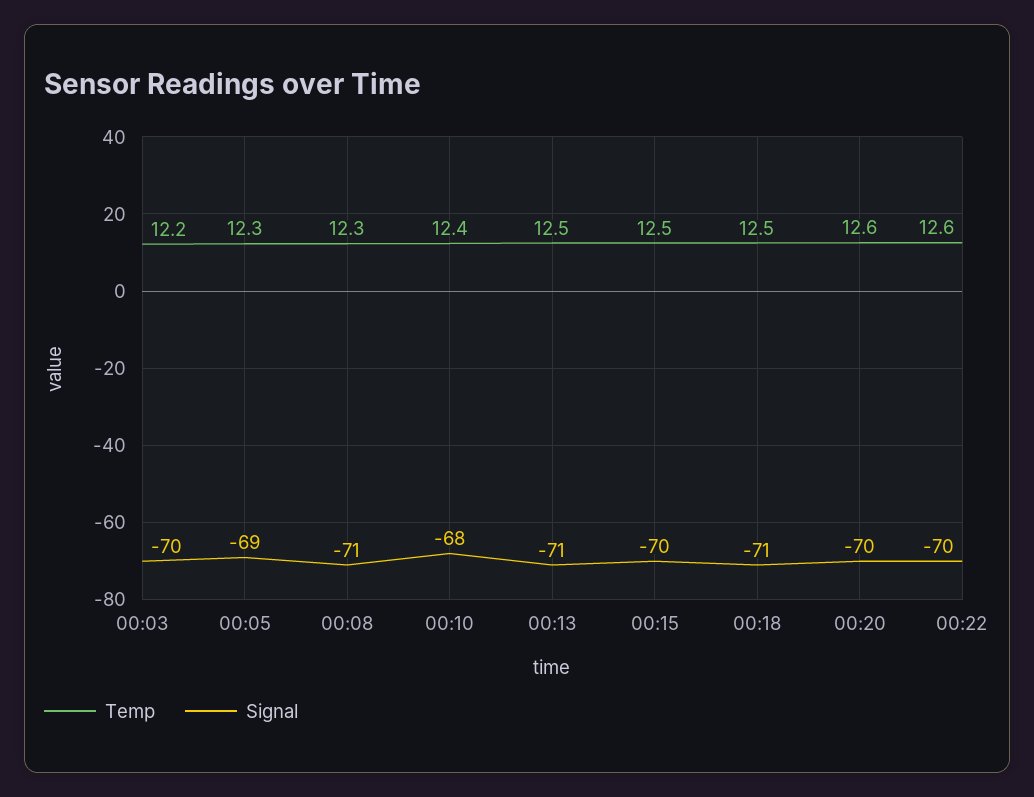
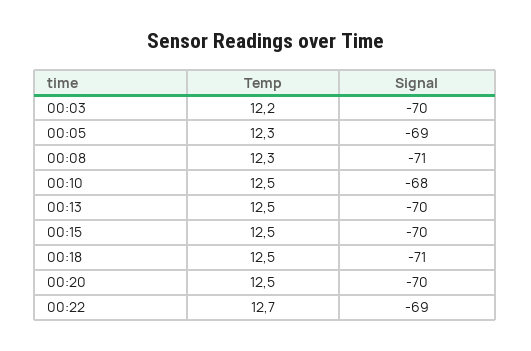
  {
    "Temp": {
      "00:03": 12.2,
      "00:05": 12.3,
      "00:08": 12.3,
-     "00:10": 12.4,
+     "00:10": 12.5,
      "00:13": 12.5,
      "00:15": 12.5,
      "00:18": 12.5,
-     "00:20": 12.6,
+     "00:20": 12.5,
-     "00:22": 12.6
+     "00:22": 12.7
    },
    "Signal": {
      "00:03": -70,
      "00:05": -69,
      "00:08": -71,
      "00:10": -68,
-     "00:13": -71,
+     "00:13": -70,
      "00:15": -70,
      "00:18": -71,
      "00:20": -70,
-     "00:22": -70
+     "00:22": -69
    }
  }

